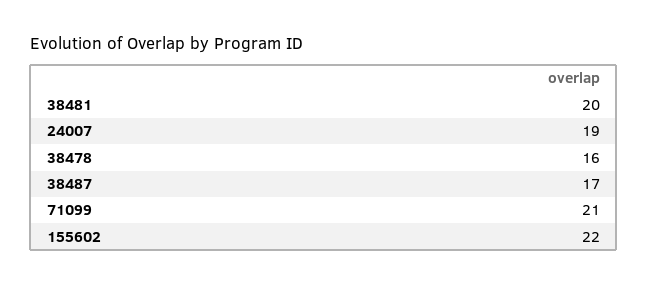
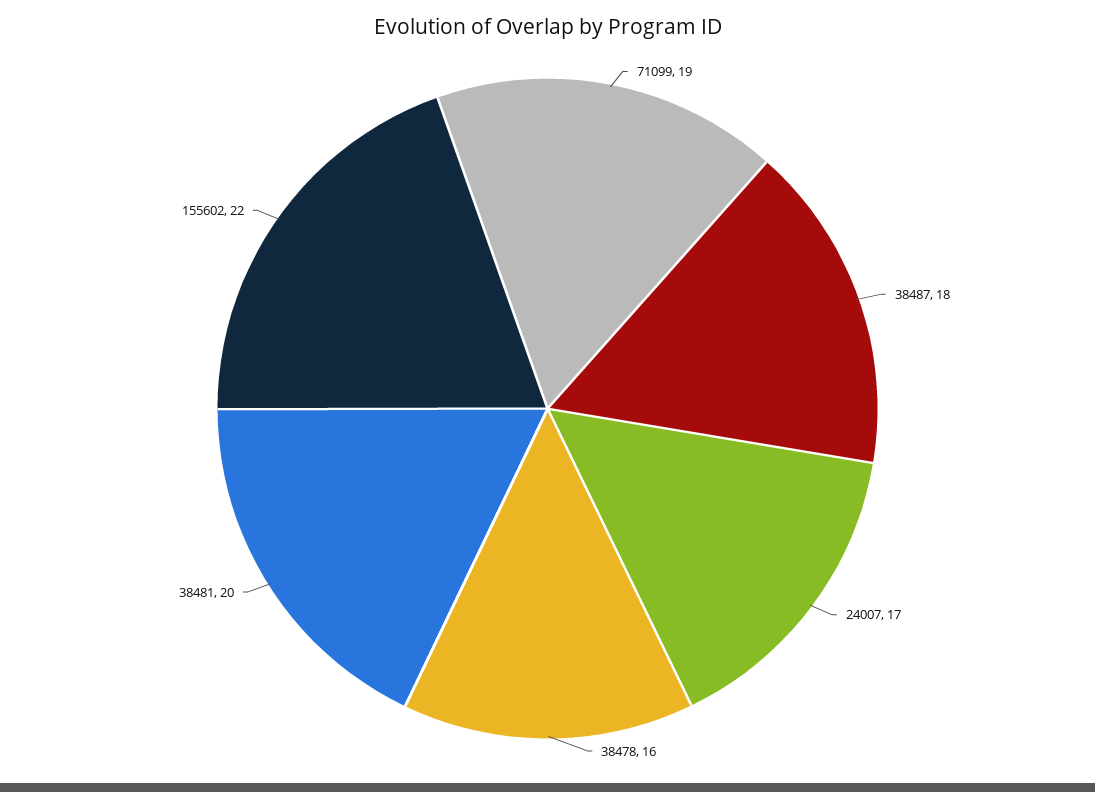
  {
    "38481": 20,
-   "24007": 19,
+   "24007": 17,
    "38478": 16,
-   "38487": 17,
+   "38487": 18,
-   "71099": 21,
+   "71099": 19,
    "155602": 22
  }

